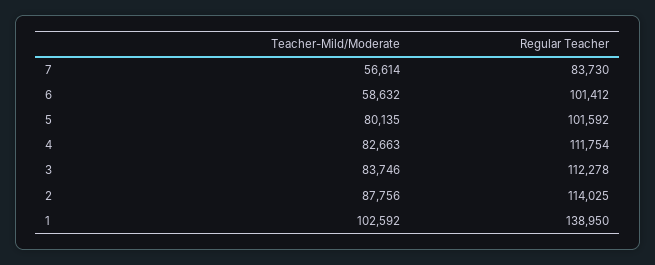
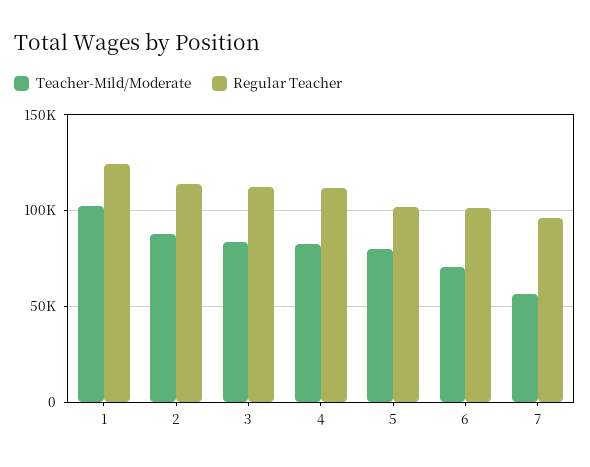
  {
    "Teacher-Mild/Moderate": {
      "7": 56614,
-     "6": 58632,
+     "6": 70000,
      "5": 80135,
      "4": 82663,
      "3": 83746,
      "2": 87756,
      "1": 102592
    },
    "Regular Teacher": {
-     "7": 83730,
+     "7": 95000,
      "6": 101412,
      "5": 101592,
      "4": 111754,
      "3": 112278,
      "2": 114025,
-     "1": 138950
+     "1": 125000
    }
  }

